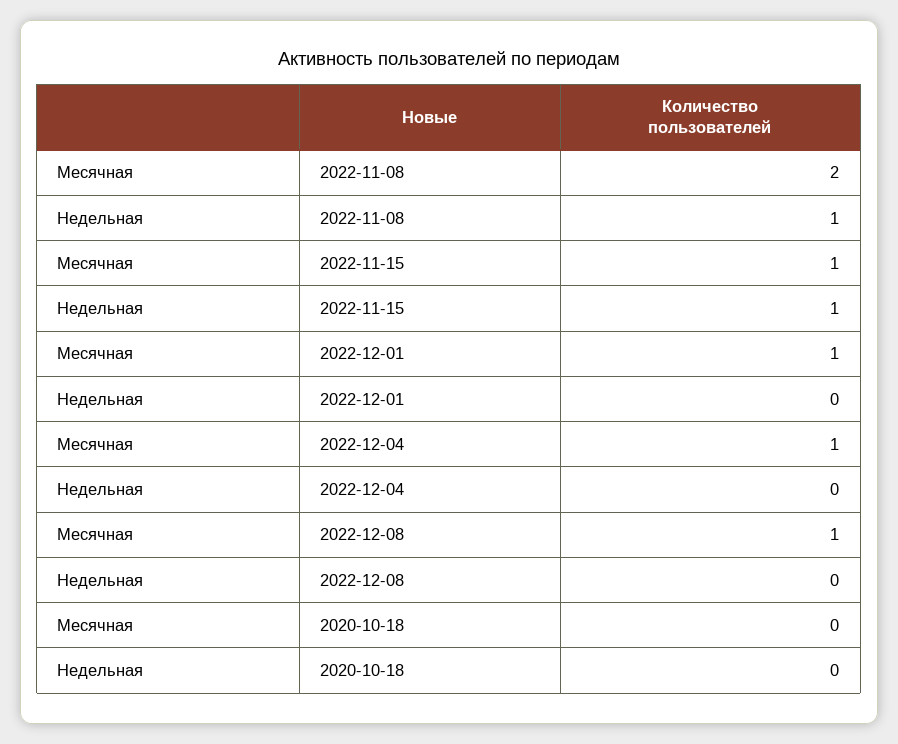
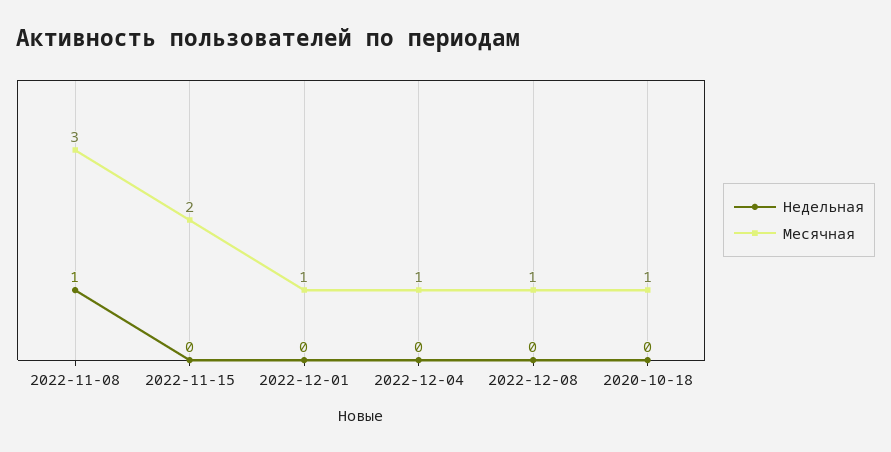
  {
    "Месячная": {
-     "2022-11-08": 2,
+     "2022-11-08": 3,
-     "2022-11-15": 1,
+     "2022-11-15": 2,
      "2022-12-01": 1,
      "2022-12-04": 1,
      "2022-12-08": 1,
-     "2020-10-18": 0
+     "2020-10-18": 1
    },
    "Недельная": {
      "2022-11-08": 1,
-     "2022-11-15": 1,
+     "2022-11-15": 0,
      "2022-12-01": 0,
      "2022-12-04": 0,
      "2022-12-08": 0,
      "2020-10-18": 0
    }
  }

